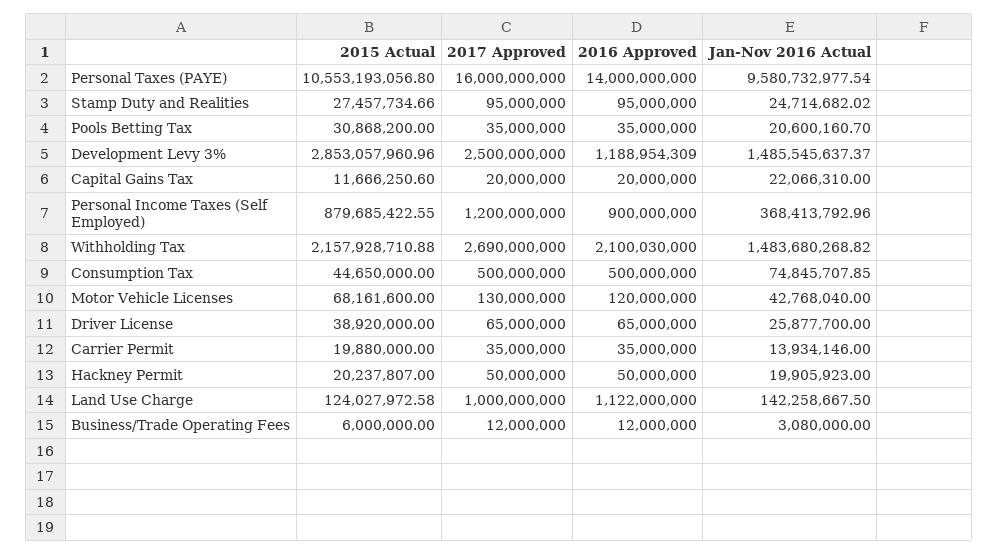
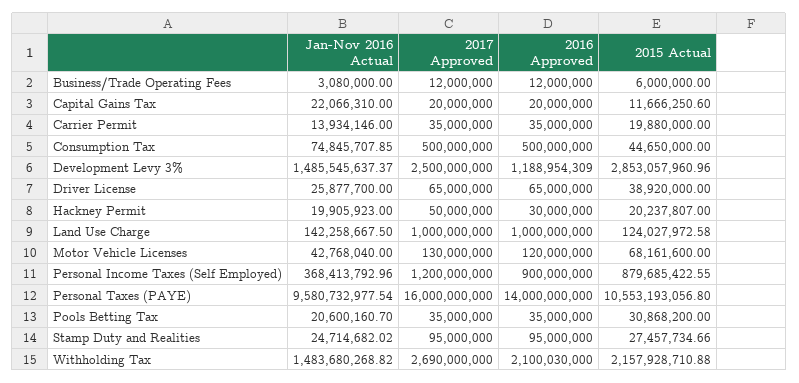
  {
    "2015 Actual": {
      "Personal Taxes (PAYE)": 10553193056.8,
      "Stamp Duty and Realities": 27457734.66,
      "Pools Betting Tax": 30868200,
      "Development Levy 3%": 2853057960.96,
      "Capital Gains Tax": 11666250.6,
      "Personal Income Taxes (Self Employed)": 879685422.55,
      "Withholding Tax": 2157928710.88,
      "Consumption Tax": 44650000,
      "Motor Vehicle Licenses": 68161600,
      "Driver License": 38920000,
      "Carrier Permit": 19880000,
      "Hackney Permit": 20237807,
      "Land Use Charge": 124027972.58,
      "Business/Trade Operating Fees": 6000000
    },
    "2017 Approved": {
      "Personal Taxes (PAYE)": 16000000000,
      "Stamp Duty and Realities": 95000000,
      "Pools Betting Tax": 35000000,
      "Development Levy 3%": 2500000000,
      "Capital Gains Tax": 20000000,
      "Personal Income Taxes (Self Employed)": 1200000000,
      "Withholding Tax": 2690000000,
      "Consumption Tax": 500000000,
      "Motor Vehicle Licenses": 130000000,
      "Driver License": 65000000,
      "Carrier Permit": 35000000,
      "Hackney Permit": 50000000,
      "Land Use Charge": 1000000000,
      "Business/Trade Operating Fees": 12000000
    },
    "2016 Approved": {
      "Personal Taxes (PAYE)": 14000000000,
      "Stamp Duty and Realities": 95000000,
      "Pools Betting Tax": 35000000,
      "Development Levy 3%": 1188954309,
      "Capital Gains Tax": 20000000,
      "Personal Income Taxes (Self Employed)": 900000000,
      "Withholding Tax": 2100030000,
      "Consumption Tax": 500000000,
      "Motor Vehicle Licenses": 120000000,
      "Driver License": 65000000,
      "Carrier Permit": 35000000,
-     "Hackney Permit": 50000000,
+     "Hackney Permit": 30000000,
-     "Land Use Charge": 1122000000,
+     "Land Use Charge": 1000000000,
      "Business/Trade Operating Fees": 12000000
    },
    "Jan-Nov 2016 Actual": {
      "Personal Taxes (PAYE)": 9580732977.54,
      "Stamp Duty and Realities": 24714682.02,
      "Pools Betting Tax": 20600160.7,
      "Development Levy 3%": 1485545637.37,
      "Capital Gains Tax": 22066310,
      "Personal Income Taxes (Self Employed)": 368413792.96,
      "Withholding Tax": 1483680268.82,
      "Consumption Tax": 74845707.85,
      "Motor Vehicle Licenses": 42768040,
      "Driver License": 25877700,
      "Carrier Permit": 13934146,
      "Hackney Permit": 19905923,
      "Land Use Charge": 142258667.5,
      "Business/Trade Operating Fees": 3080000
    }
  }

